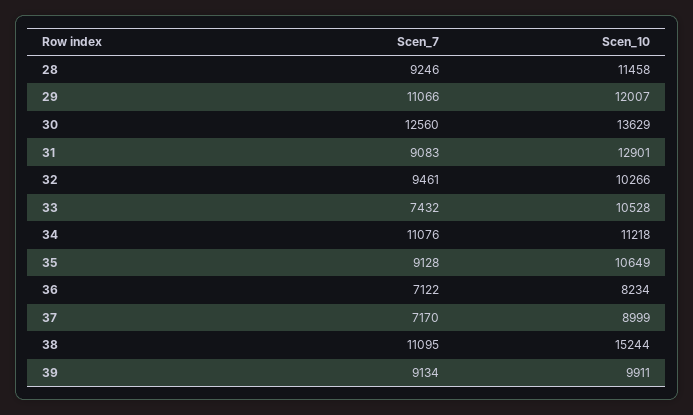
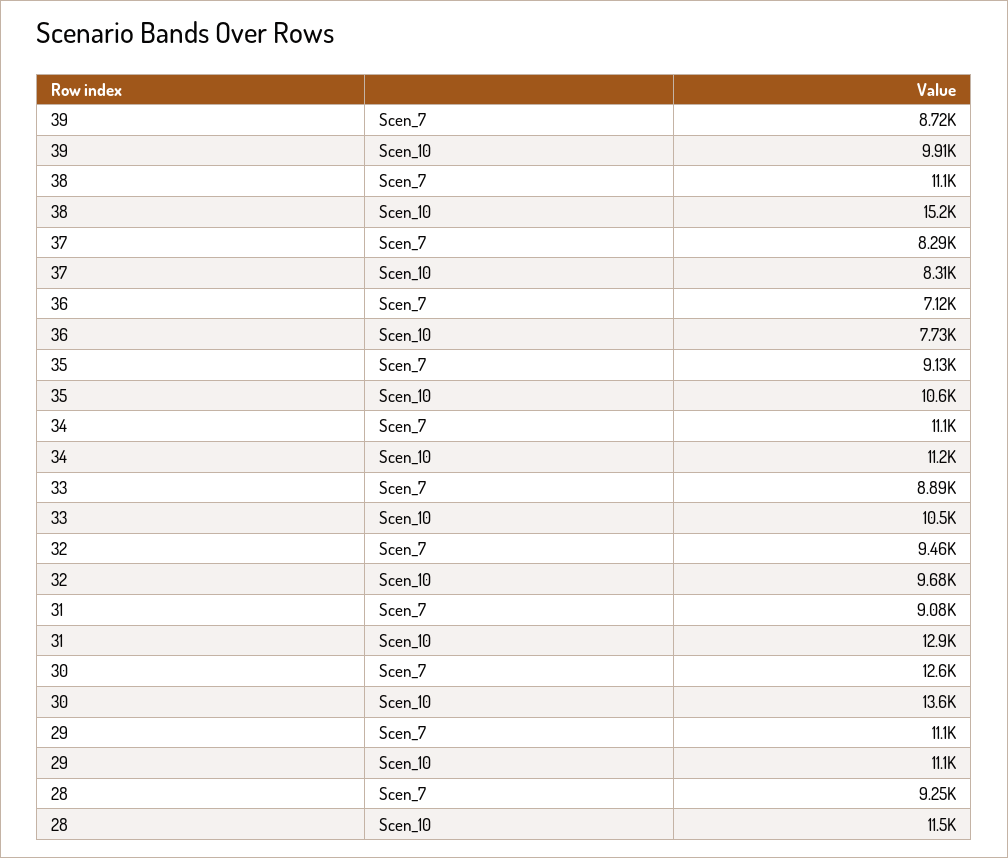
  {
    "Scen_7": {
      "28": 9246,
      "29": 11066,
      "30": 12560,
      "31": 9083,
      "32": 9461,
-     "33": 7432,
+     "33": 8890,
      "34": 11076,
      "35": 9128,
      "36": 7122,
-     "37": 7170,
+     "37": 8290,
      "38": 11095,
-     "39": 9134
+     "39": 8720
    },
    "Scen_10": {
      "28": 11458,
-     "29": 12007,
+     "29": 11100,
      "30": 13629,
      "31": 12901,
-     "32": 10266,
+     "32": 9680,
      "33": 10528,
      "34": 11218,
      "35": 10649,
-     "36": 8234,
+     "36": 7730,
-     "37": 8999,
+     "37": 8310,
      "38": 15244,
      "39": 9911
    }
  }

